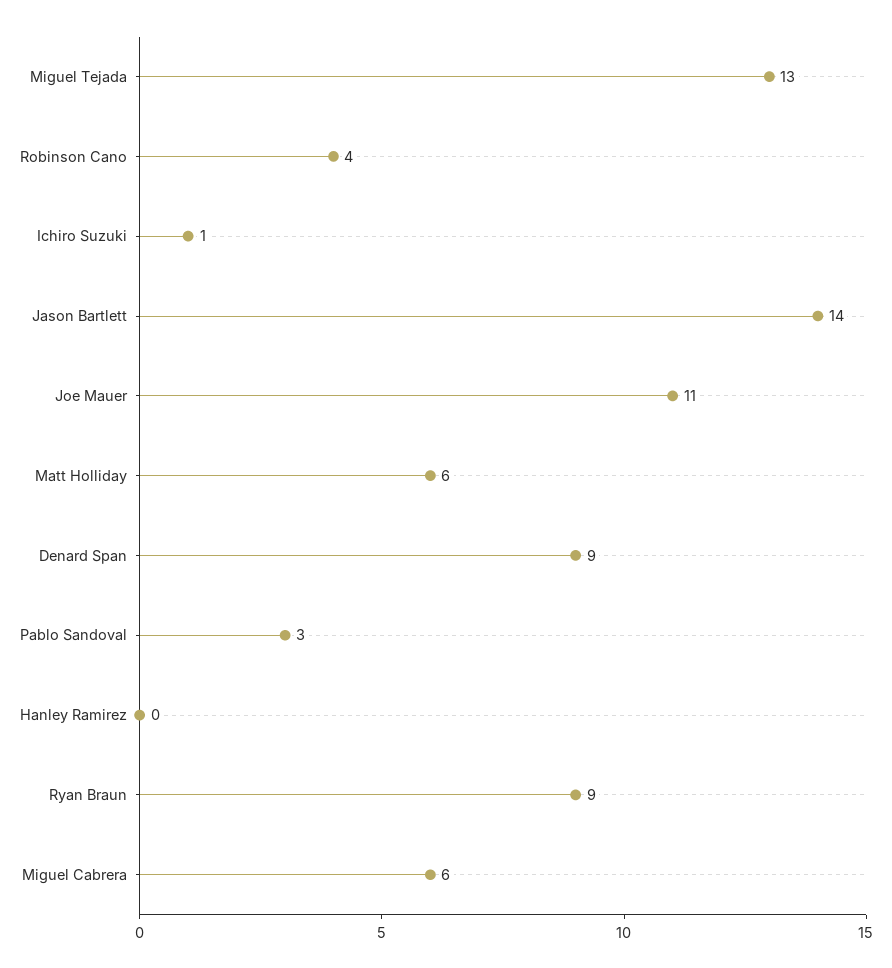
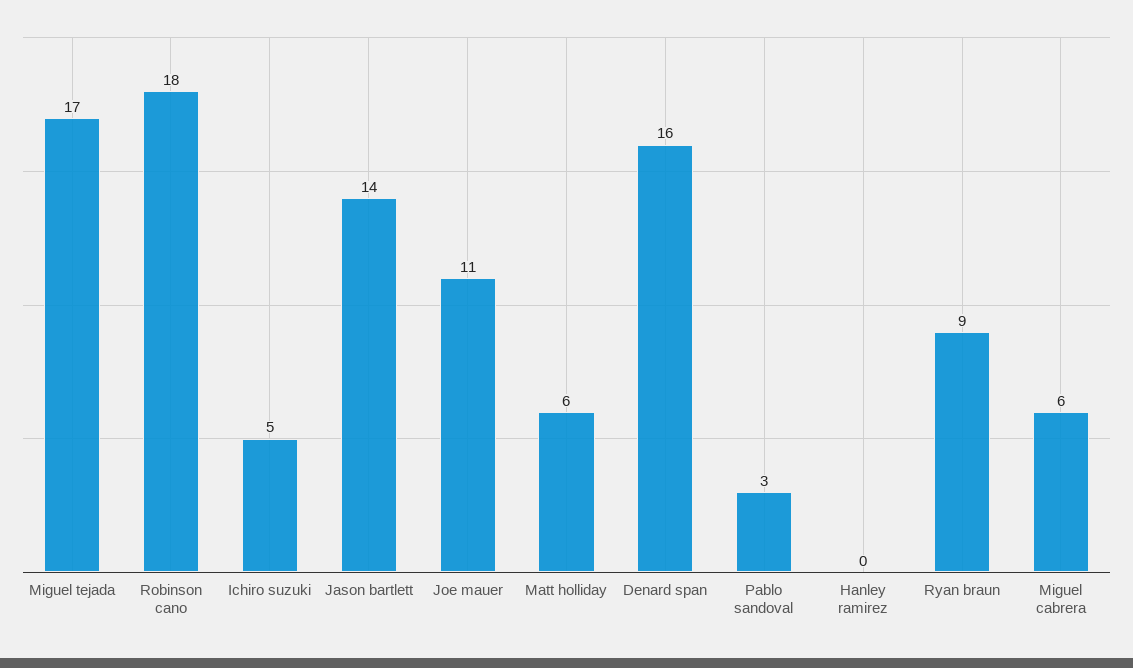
  {
-   "Miguel Tejada": 13,
+   "Miguel Tejada": 17,
-   "Robinson Cano": 4,
+   "Robinson Cano": 18,
-   "Ichiro Suzuki": 1,
+   "Ichiro Suzuki": 5,
    "Jason Bartlett": 14,
    "Joe Mauer": 11,
    "Matt Holliday": 6,
-   "Denard Span": 9,
+   "Denard Span": 16,
    "Pablo Sandoval": 3,
    "Hanley Ramirez": 0,
    "Ryan Braun": 9,
    "Miguel Cabrera": 6
  }

